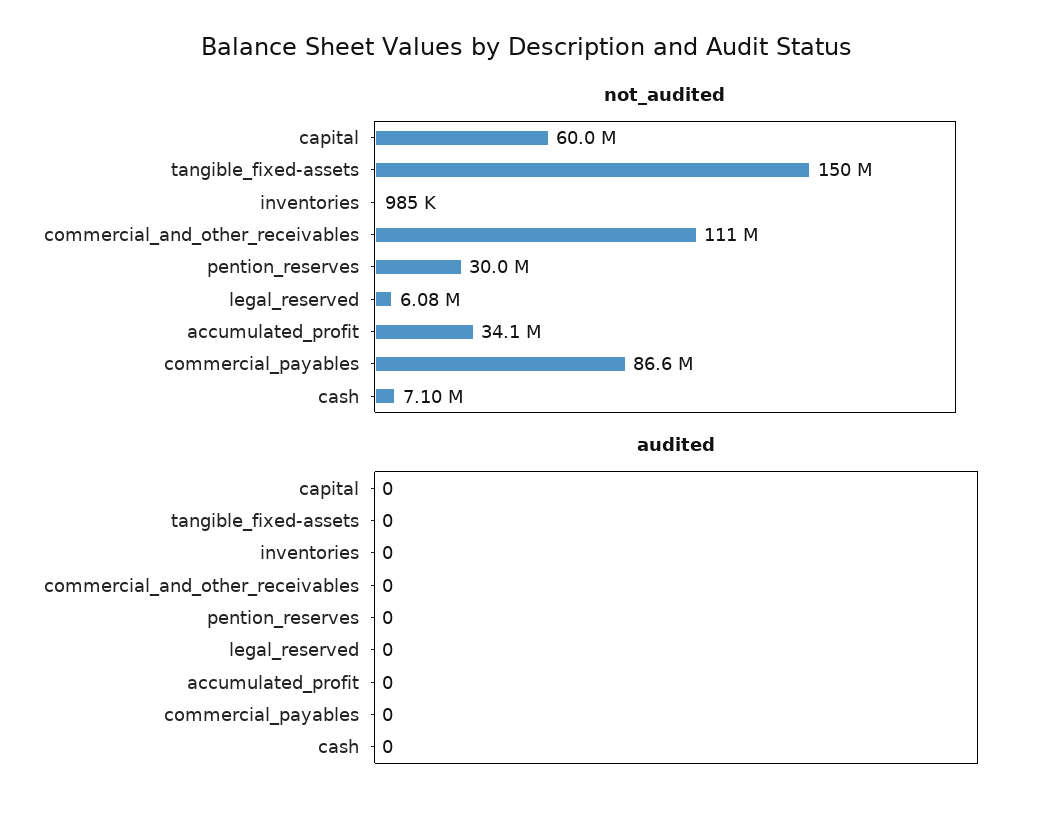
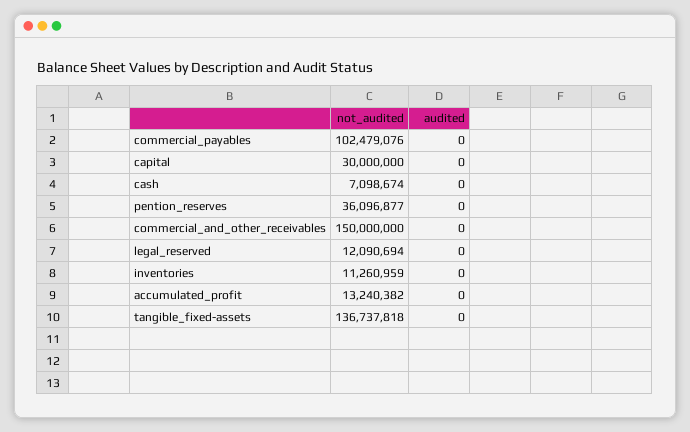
  {
    "not_audited": {
-     "capital": 60000000,
+     "capital": 30000000,
-     "tangible_fixed-assets": 150000000,
+     "tangible_fixed-assets": 136737818,
-     "inventories": 985000,
+     "inventories": 11260959,
-     "commercial_and_other_receivables": 111000000,
+     "commercial_and_other_receivables": 150000000,
-     "pention_reserves": 30000000,
+     "pention_reserves": 36096877,
-     "legal_reserved": 6080000,
+     "legal_reserved": 12090694,
-     "accumulated_profit": 34100000,
+     "accumulated_profit": 13240382,
-     "commercial_payables": 86600000,
+     "commercial_payables": 102479076,
      "cash": 7098674
    },
    "audited": {
      "capital": 0,
      "tangible_fixed-assets": 0,
      "inventories": 0,
      "commercial_and_other_receivables": 0,
      "pention_reserves": 0,
      "legal_reserved": 0,
      "accumulated_profit": 0,
      "commercial_payables": 0,
      "cash": 0
    }
  }

